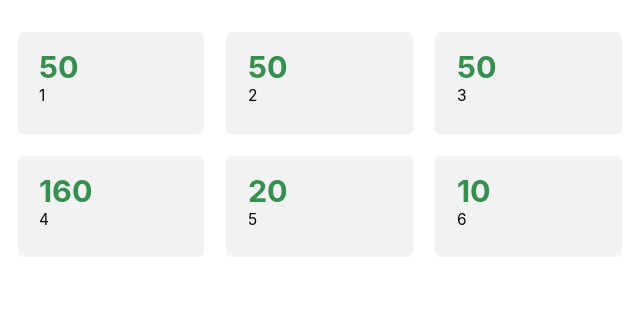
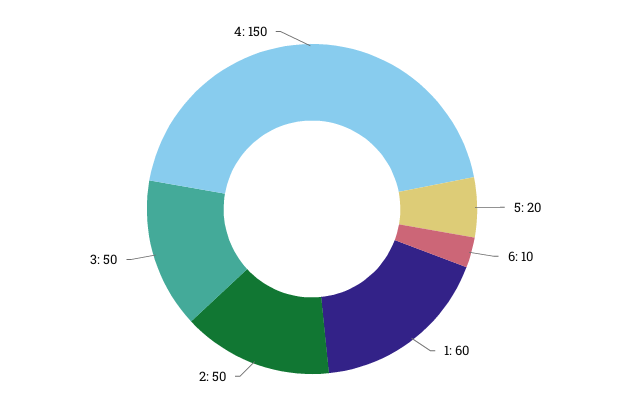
  {
-   "1": 50,
+   "1": 60,
    "2": 50,
    "3": 50,
-   "4": 160,
+   "4": 150,
    "5": 20,
    "6": 10
  }

